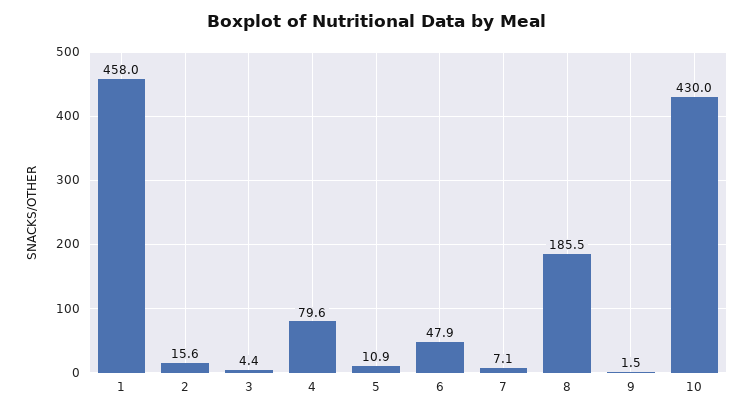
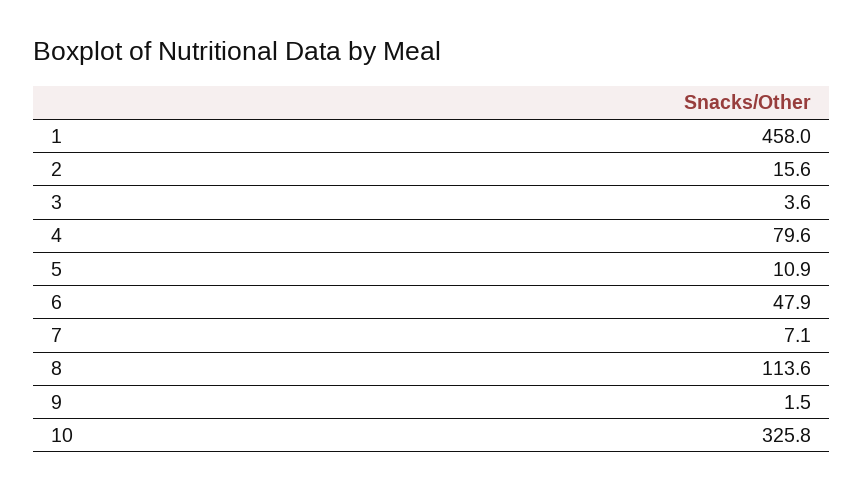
  {
    "1": 458,
    "2": 15.6,
-   "3": 4.4,
+   "3": 3.6,
    "4": 79.6,
    "5": 10.9,
    "6": 47.9,
    "7": 7.1,
-   "8": 185.5,
+   "8": 113.6,
    "9": 1.5,
-   "10": 430
+   "10": 325.8
  }

